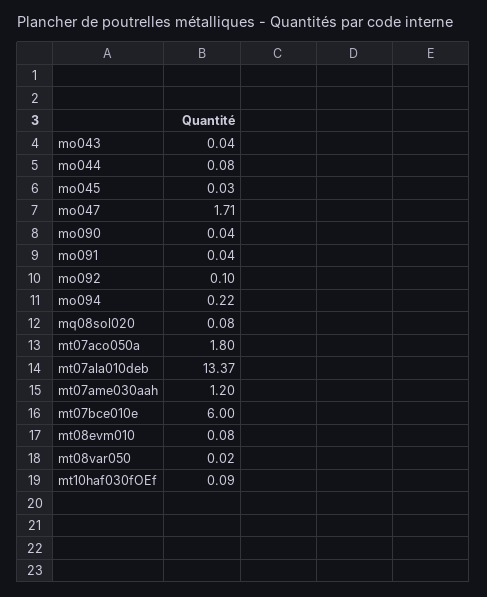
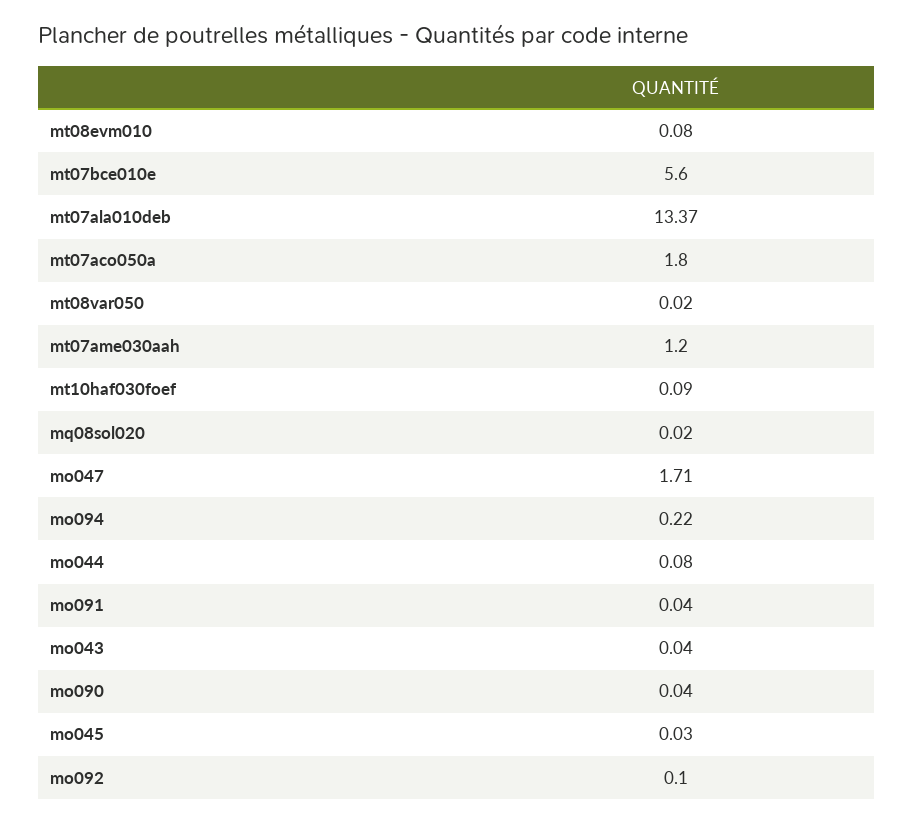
  {
    "mo043": 0.04,
    "mo044": 0.08,
    "mo045": 0.03,
    "mo047": 1.71,
    "mo090": 0.04,
    "mo091": 0.04,
    "mo092": 0.1,
    "mo094": 0.22,
-   "mq08sol020": 0.08,
+   "mq08sol020": 0.02,
    "mt07aco050a": 1.8,
    "mt07ala010deb": 13.37,
    "mt07ame030aah": 1.2,
-   "mt07bce010e": 6,
+   "mt07bce010e": 5.6,
    "mt08evm010": 0.08,
    "mt08var050": 0.02,
    "mt10haf030fOEf": 0.09
  }

